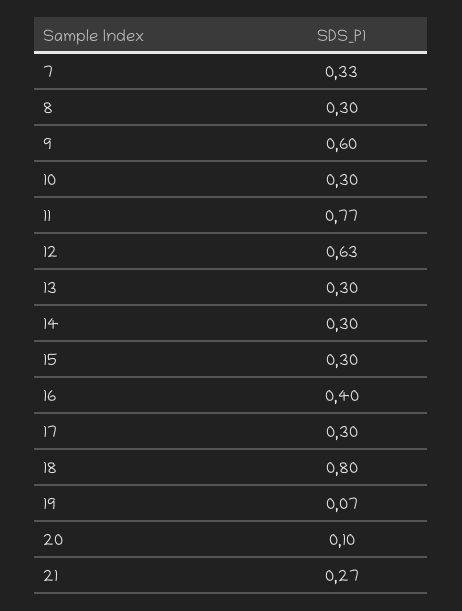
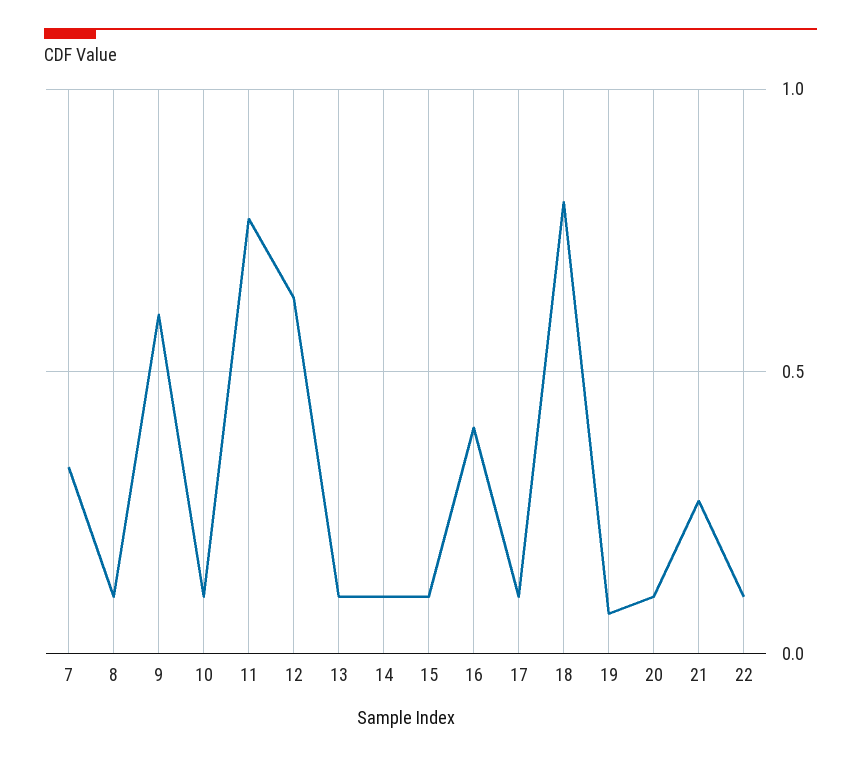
  {
    "7": 0.33,
-   "8": 0.3,
+   "8": 0.1,
    "9": 0.6,
-   "10": 0.3,
+   "10": 0.1,
    "11": 0.77,
    "12": 0.63,
-   "13": 0.3,
+   "13": 0.1,
-   "14": 0.3,
+   "14": 0.1,
-   "15": 0.3,
+   "15": 0.1,
    "16": 0.4,
-   "17": 0.3,
+   "17": 0.1,
    "18": 0.8,
    "19": 0.07,
    "20": 0.1,
-   "21": 0.27
+   "21": 0.27,
+   "22": 0.1
  }

